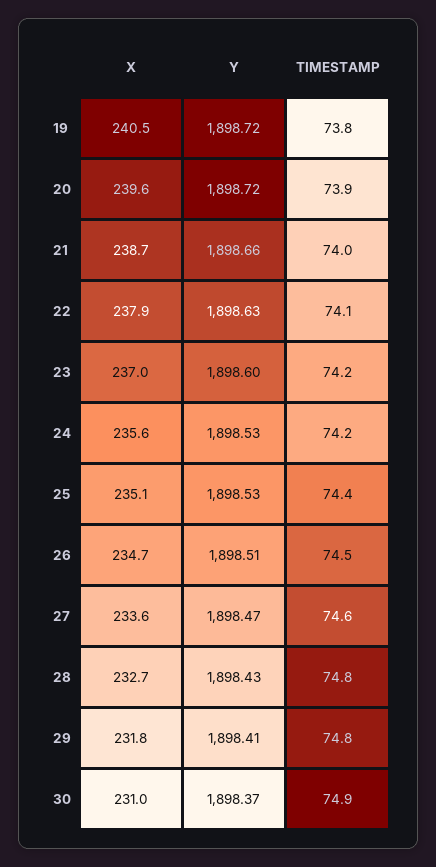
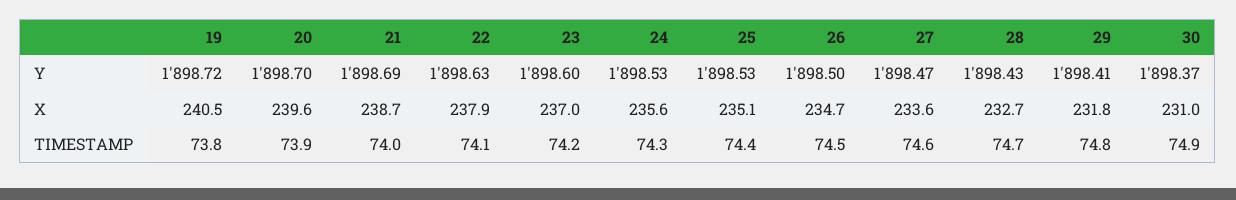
  {
    "X": {
      "19": 240.5,
      "20": 239.6,
      "21": 238.7,
      "22": 237.9,
      "23": 237,
      "24": 235.6,
      "25": 235.1,
      "26": 234.7,
      "27": 233.6,
      "28": 232.7,
      "29": 231.8,
      "30": 231
    },
    "Y": {
      "19": 1898.72,
-     "20": 1898.72,
+     "20": 1898.7,
-     "21": 1898.66,
+     "21": 1898.69,
      "22": 1898.63,
      "23": 1898.6,
      "24": 1898.53,
      "25": 1898.53,
-     "26": 1898.51,
+     "26": 1898.5,
      "27": 1898.47,
      "28": 1898.43,
      "29": 1898.41,
      "30": 1898.37
    },
    "TIMESTAMP": {
      "19": 73.8,
      "20": 73.9,
      "21": 74,
      "22": 74.1,
      "23": 74.2,
-     "24": 74.2,
+     "24": 74.3,
      "25": 74.4,
      "26": 74.5,
      "27": 74.6,
-     "28": 74.8,
+     "28": 74.7,
      "29": 74.8,
      "30": 74.9
    }
  }

